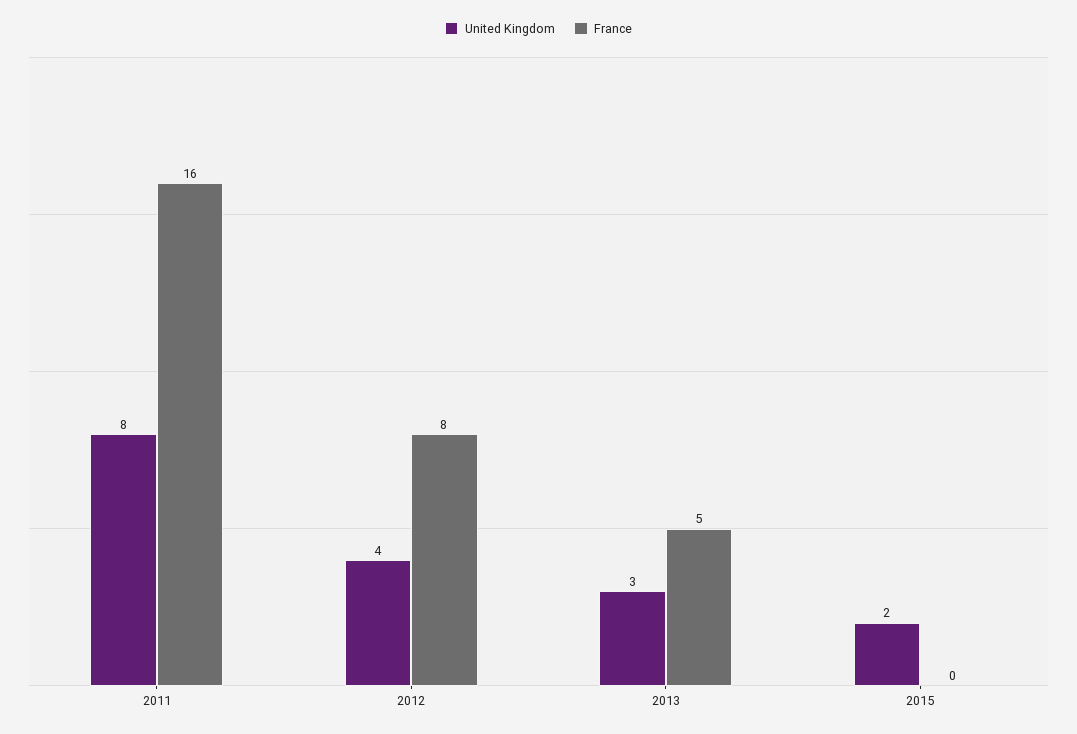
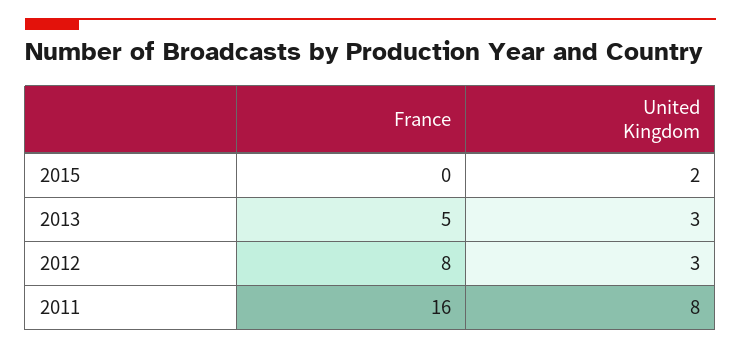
  {
    "United Kingdom": {
      "2011": 8,
-     "2012": 4,
+     "2012": 3,
      "2013": 3,
      "2015": 2
    },
    "France": {
      "2011": 16,
      "2012": 8,
      "2013": 5,
      "2015": 0
    }
  }

